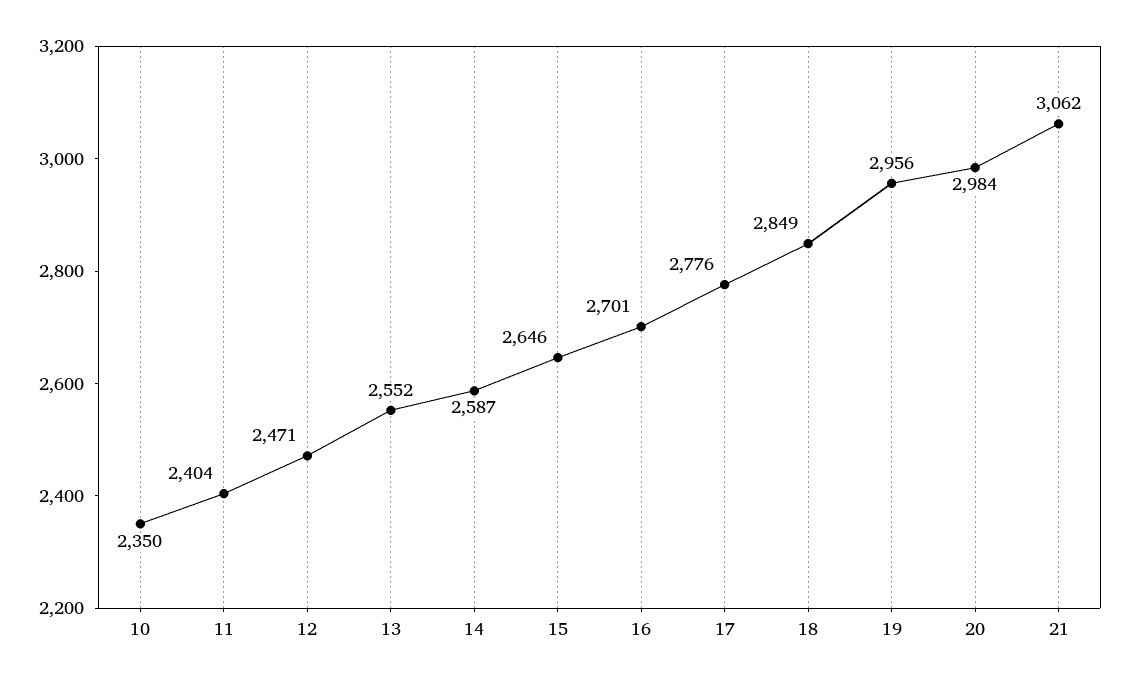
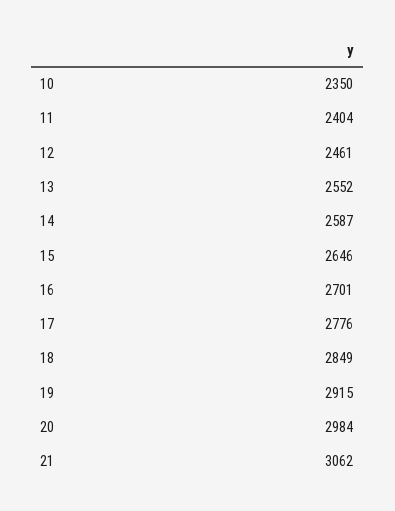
  {
    "10": 2350,
    "11": 2404,
-   "12": 2471,
+   "12": 2461,
    "13": 2552,
    "14": 2587,
    "15": 2646,
    "16": 2701,
    "17": 2776,
    "18": 2849,
-   "19": 2956,
+   "19": 2915,
    "20": 2984,
    "21": 3062
  }

